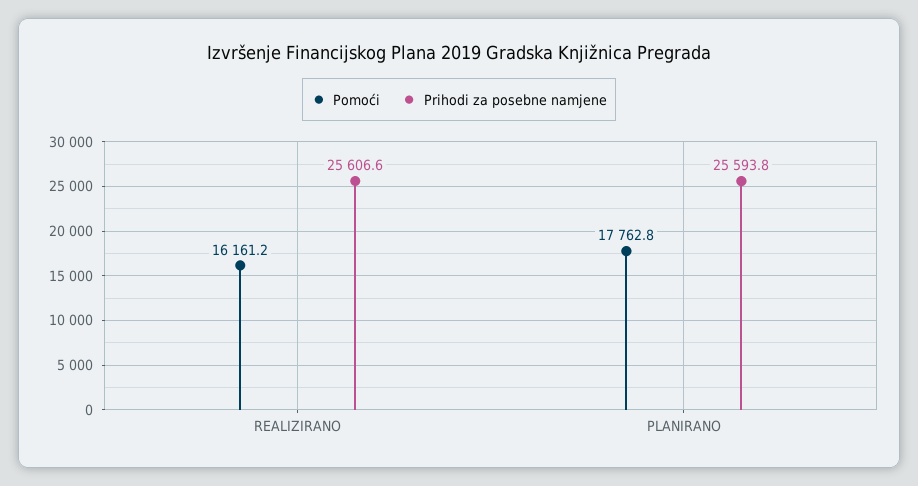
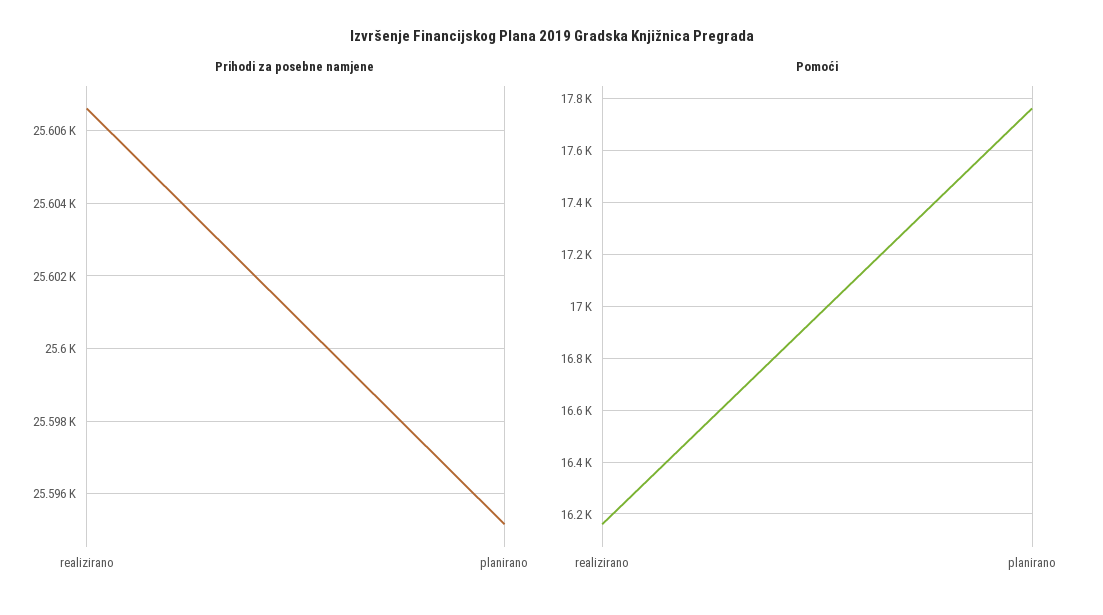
  {
    "Pomoći": {
      "REALIZIRANO": 16161.2,
      "PLANIRANO": 17762.8
    },
    "Prihodi za posebne namjene": {
      "REALIZIRANO": 25606.6,
-     "PLANIRANO": 25593.8
+     "PLANIRANO": 25595.2
    }
  }

